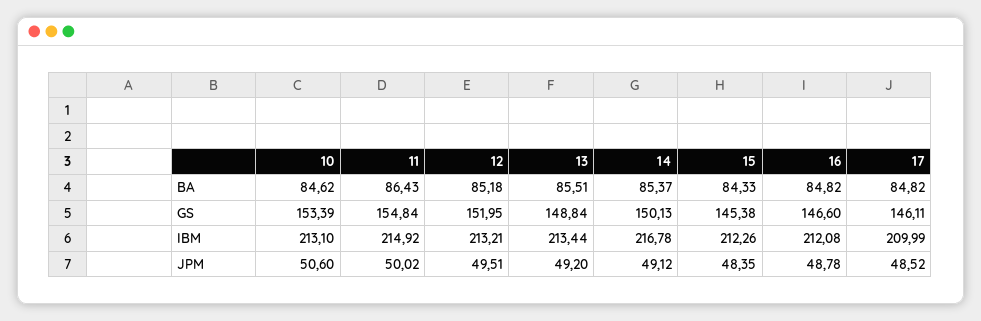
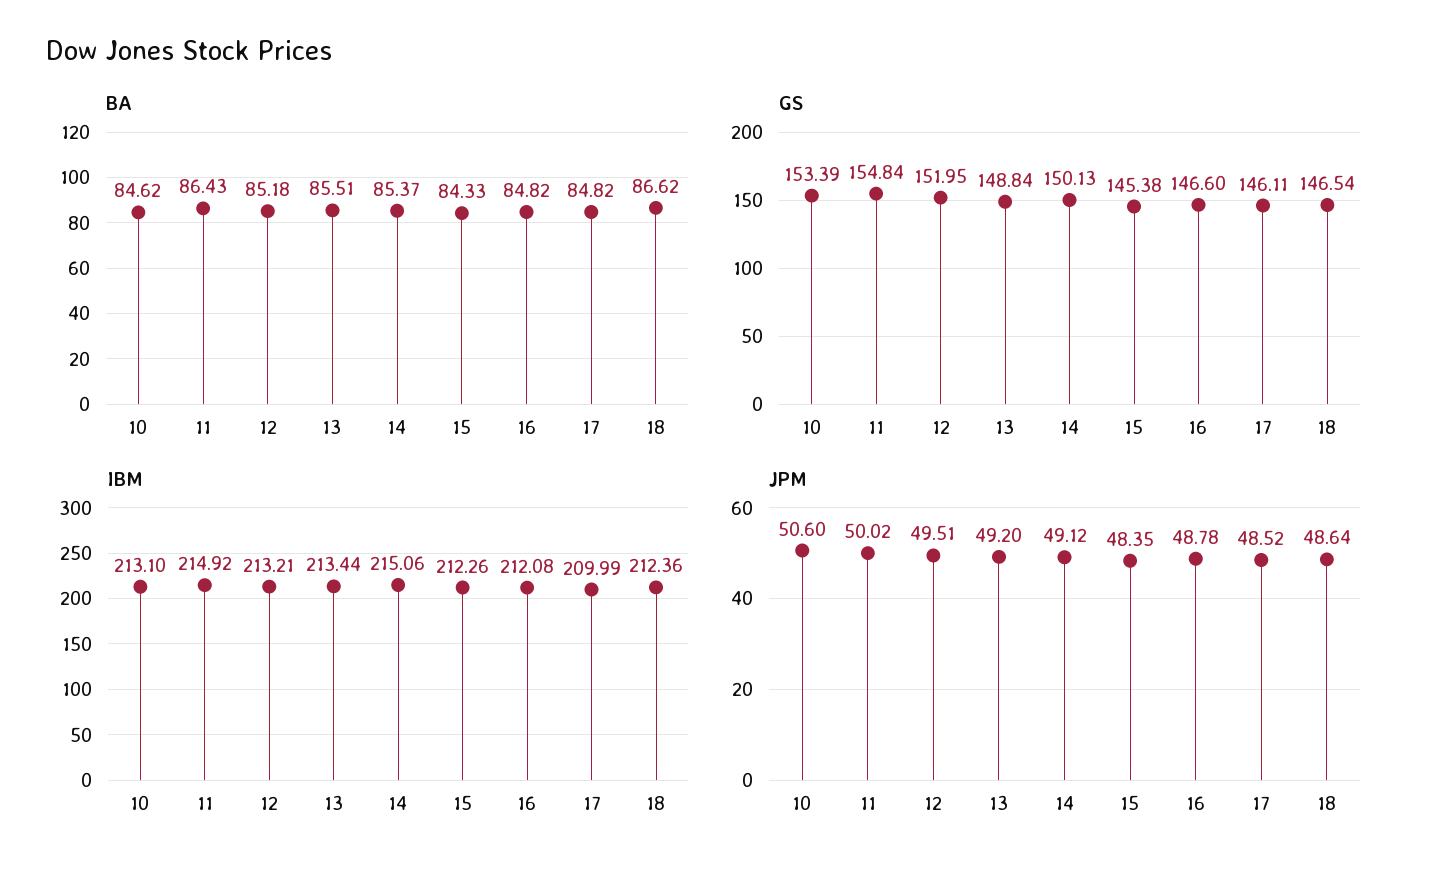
  {
    "BA": {
      "10": 84.62,
      "11": 86.43,
      "12": 85.18,
      "13": 85.51,
      "14": 85.37,
      "15": 84.33,
      "16": 84.82,
-     "17": 84.82
+     "17": 84.82,
+     "18": 86.62
    },
    "GS": {
      "10": 153.39,
      "11": 154.84,
      "12": 151.95,
      "13": 148.84,
      "14": 150.13,
      "15": 145.38,
      "16": 146.6,
-     "17": 146.11
+     "17": 146.11,
+     "18": 146.54
    },
    "IBM": {
      "10": 213.1,
      "11": 214.92,
      "12": 213.21,
      "13": 213.44,
-     "14": 216.78,
+     "14": 215.06,
      "15": 212.26,
      "16": 212.08,
-     "17": 209.99
+     "17": 209.99,
+     "18": 212.36
    },
    "JPM": {
      "10": 50.6,
      "11": 50.02,
      "12": 49.51,
      "13": 49.2,
      "14": 49.12,
      "15": 48.35,
      "16": 48.78,
-     "17": 48.52
+     "17": 48.52,
+     "18": 48.64
    }
  }

